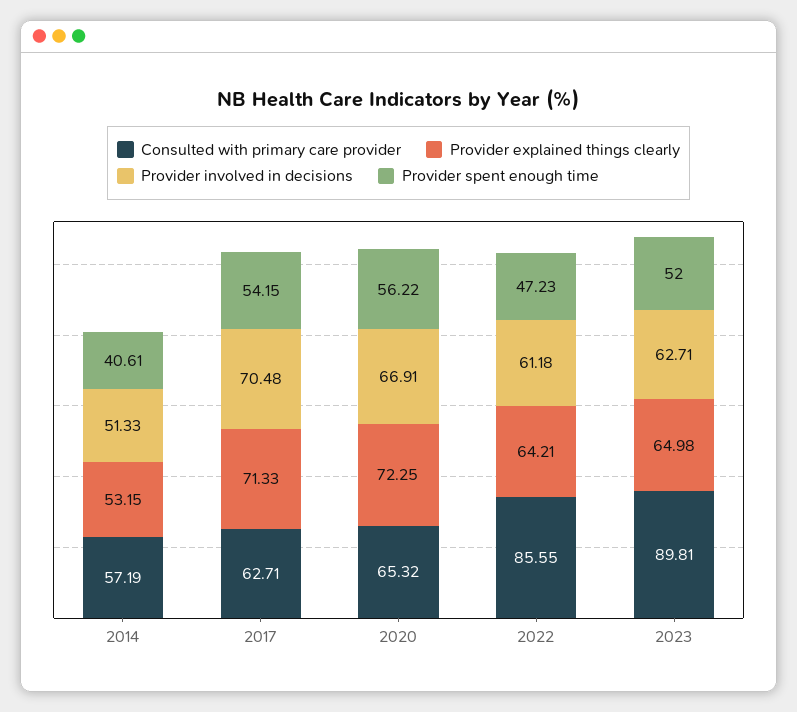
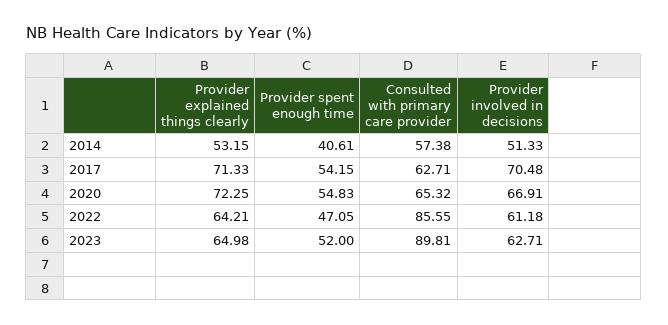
  {
    "Consulted with primary care provider": {
-     "2014": 57.19,
+     "2014": 57.38,
      "2017": 62.71,
      "2020": 65.32,
      "2022": 85.55,
      "2023": 89.81
    },
    "Provider explained things clearly": {
      "2014": 53.15,
      "2017": 71.33,
      "2020": 72.25,
      "2022": 64.21,
      "2023": 64.98
    },
    "Provider involved in decisions": {
      "2014": 51.33,
      "2017": 70.48,
      "2020": 66.91,
      "2022": 61.18,
      "2023": 62.71
    },
    "Provider spent enough time": {
      "2014": 40.61,
      "2017": 54.15,
-     "2020": 56.22,
+     "2020": 54.83,
-     "2022": 47.23,
+     "2022": 47.05,
      "2023": 52
    }
  }

